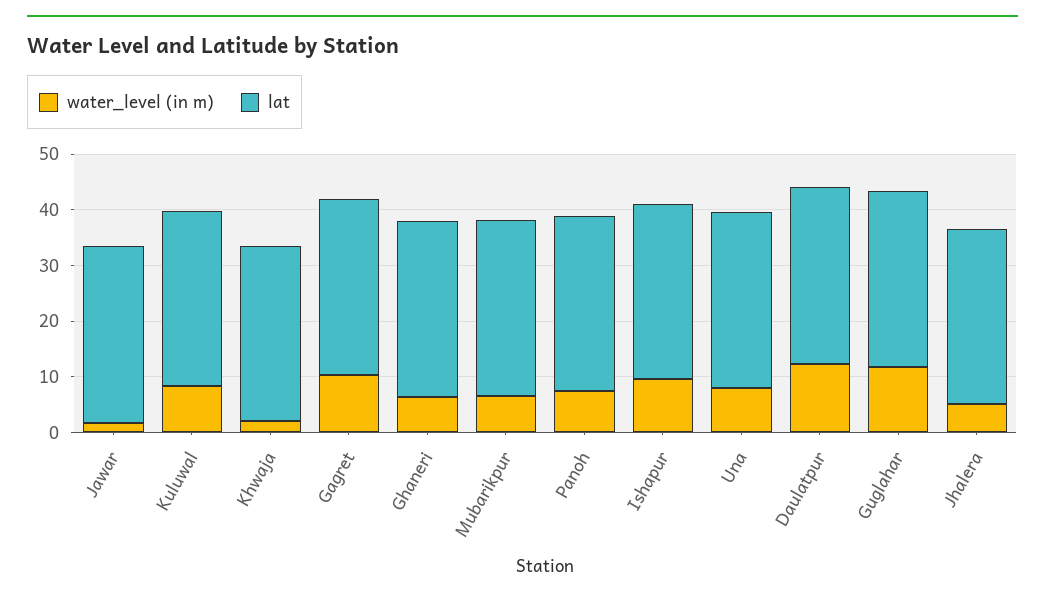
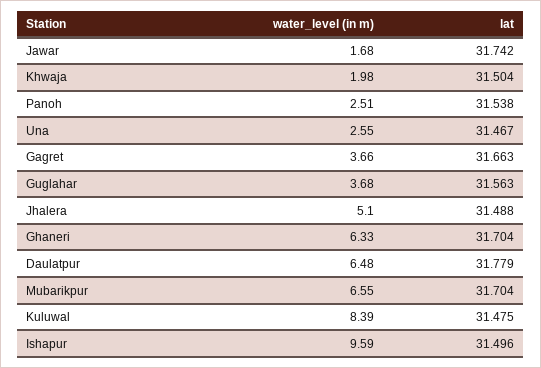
  {
    "water_level (in m)": {
      "Jawar": 1.68,
      "Kuluwal": 8.39,
      "Khwaja": 1.98,
-     "Gagret": 10,
+     "Gagret": 3.66,
      "Ghaneri": 6.33,
      "Mubarikpur": 6.55,
-     "Panoh": 8,
+     "Panoh": 2.51,
      "Ishapur": 9.59,
-     "Una": 8,
+     "Una": 2.55,
-     "Daulatpur": 12,
+     "Daulatpur": 6.48,
-     "Guglahar": 12,
+     "Guglahar": 3.68,
      "Jhalera": 5.1
    },
    "lat": {
      "Jawar": 31.742,
      "Kuluwal": 31.475,
      "Khwaja": 31.504,
      "Gagret": 31.663,
      "Ghaneri": 31.704,
      "Mubarikpur": 31.704,
      "Panoh": 31.538,
      "Ishapur": 31.496,
      "Una": 31.467,
      "Daulatpur": 31.779,
      "Guglahar": 31.563,
      "Jhalera": 31.488
    }
  }

